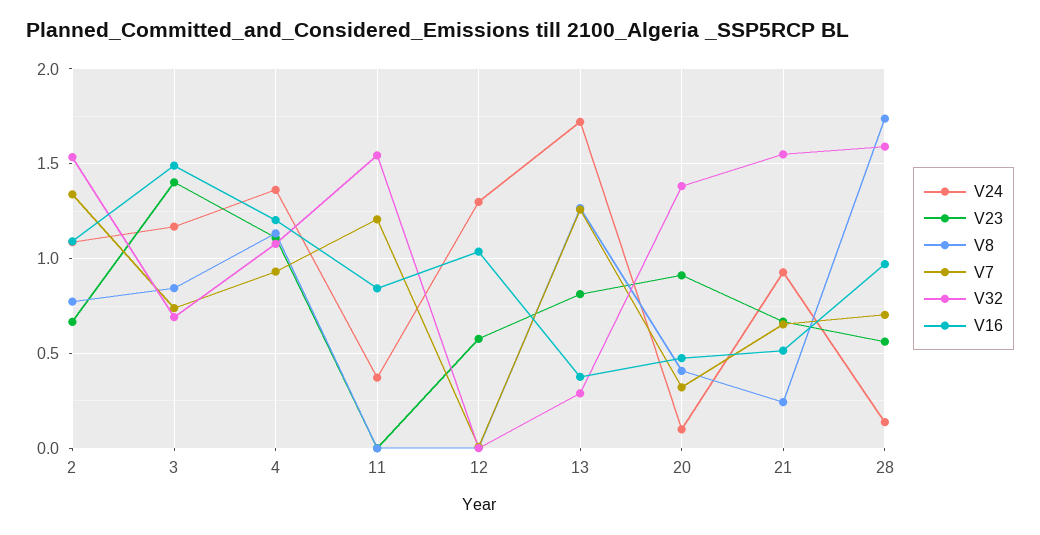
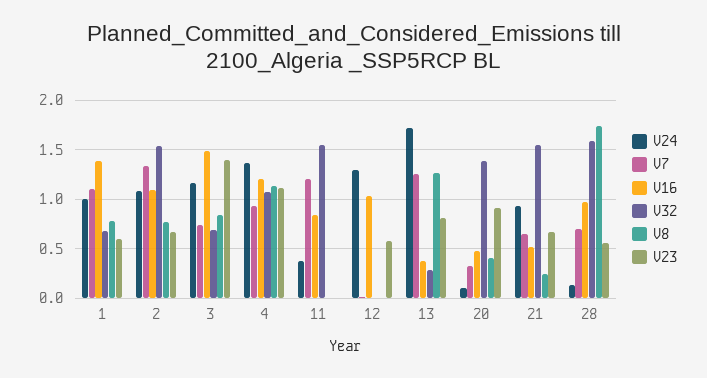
  {
    "V24": {
      "2": 1.1,
      "3": 1.15,
      "4": 1.35,
      "11": 0.35,
      "12": 1.3,
      "13": 1.7,
      "20": 0.1,
      "21": 0.95,
-     "28": 0.15
+     "28": 0.15,
+     "1": 1
    },
    "V23": {
      "2": 0.65,
      "3": 1.4,
      "4": 1.1,
      "11": 0,
      "12": 0.6,
      "13": 0.8,
      "20": 0.9,
      "21": 0.65,
-     "28": 0.55
+     "28": 0.55,
+     "1": 0.6
    },
    "V8": {
      "2": 0.75,
      "3": 0.85,
      "4": 1.15,
      "11": 0,
      "12": 0,
      "13": 1.25,
      "20": 0.4,
      "21": 0.25,
-     "28": 1.75
+     "28": 1.75,
+     "1": 0.8
    },
    "V7": {
      "2": 1.35,
      "3": 0.75,
      "4": 0.95,
      "11": 1.2,
      "12": 0,
      "13": 1.25,
      "20": 0.3,
      "21": 0.65,
-     "28": 0.7
+     "28": 0.7,
+     "1": 1.1
    },
    "V32": {
      "2": 1.55,
      "3": 0.7,
      "4": 1.1,
      "11": 1.55,
      "12": 0,
      "13": 0.3,
      "20": 1.4,
      "21": 1.55,
-     "28": 1.6
+     "28": 1.6,
+     "1": 0.7
    },
    "V16": {
      "2": 1.1,
      "3": 1.5,
      "4": 1.2,
      "11": 0.85,
      "12": 1.05,
      "13": 0.4,
      "20": 0.5,
      "21": 0.5,
-     "28": 0.95
+     "28": 0.95,
+     "1": 1.4
    }
  }

